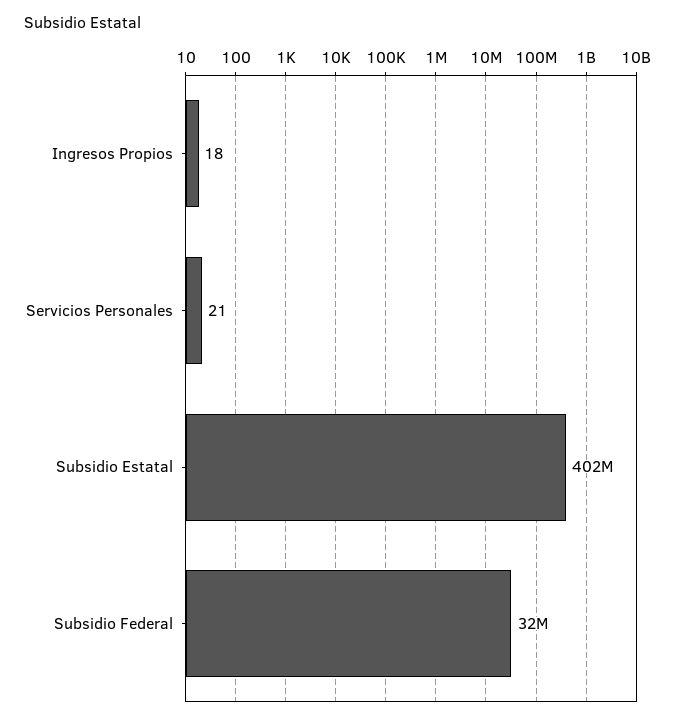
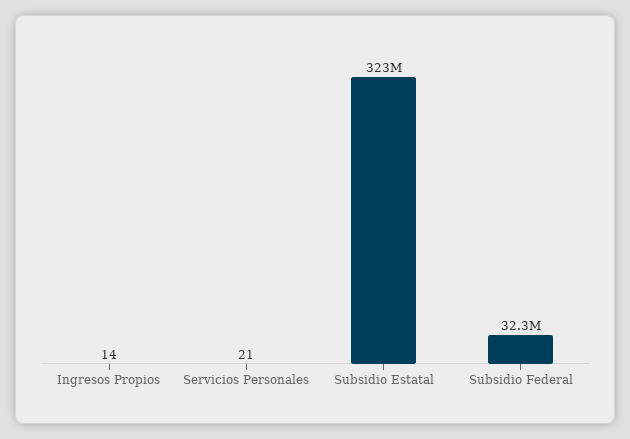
  {
-   "Ingresos Propios": 18,
+   "Ingresos Propios": 14,
    "Servicios Personales": 21,
-   "Subsidio Estatal": 402000000,
+   "Subsidio Estatal": 323000000,
    "Subsidio Federal": 32300000
  }

